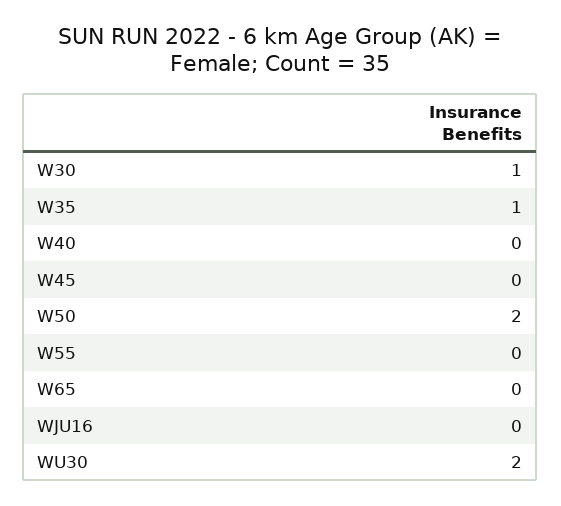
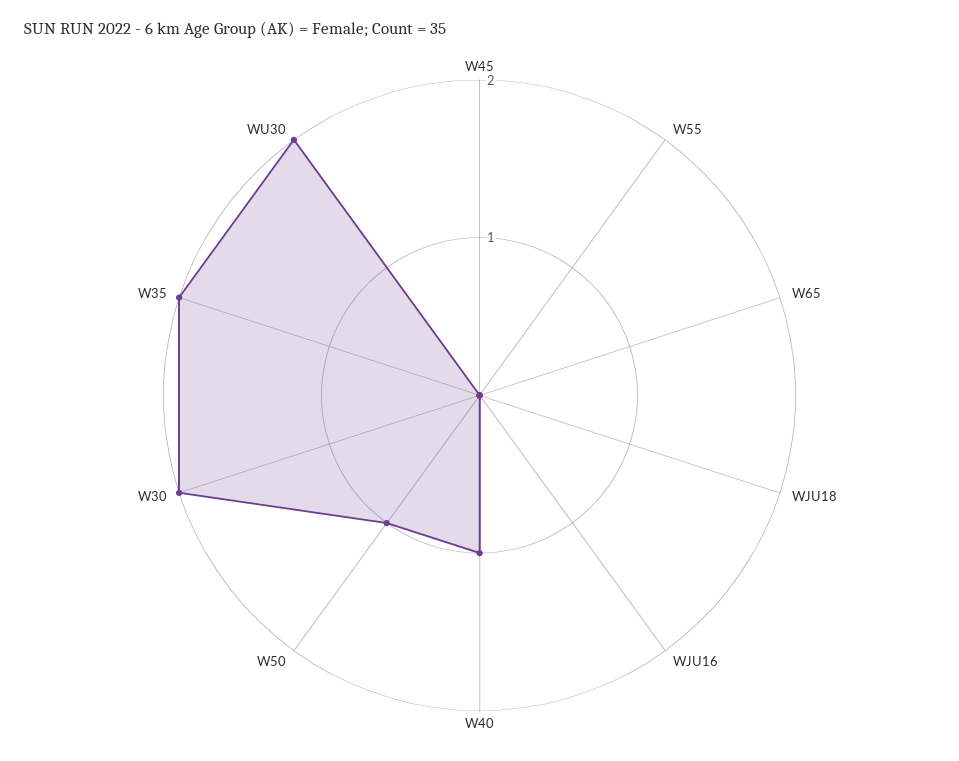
  {
-   "W30": 1,
+   "W30": 2,
-   "W35": 1,
+   "W35": 2,
-   "W40": 0,
+   "W40": 1,
    "W45": 0,
-   "W50": 2,
+   "W50": 1,
    "W55": 0,
    "W65": 0,
    "WJU16": 0,
-   "WU30": 2
+   "WU30": 2,
+   "WJU18": 0
  }

